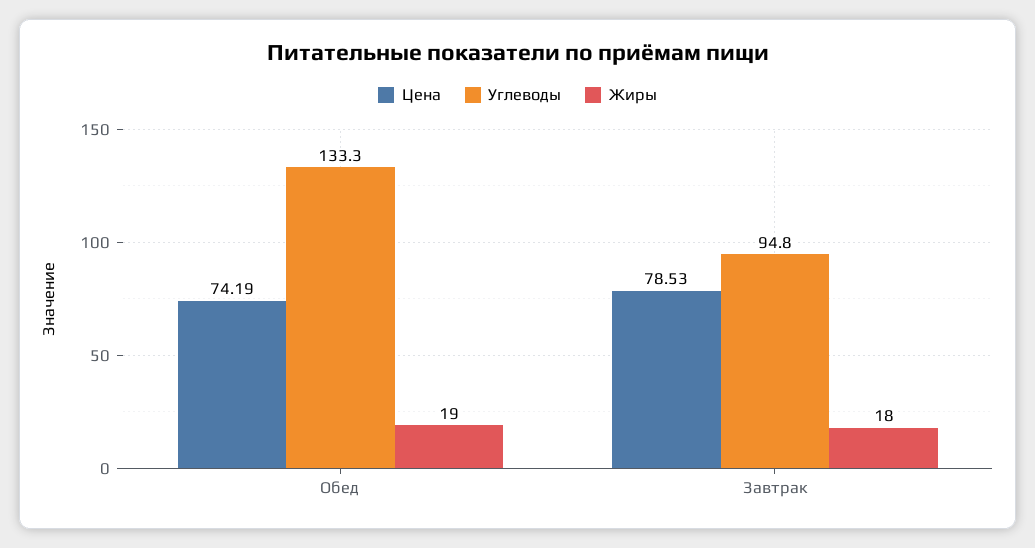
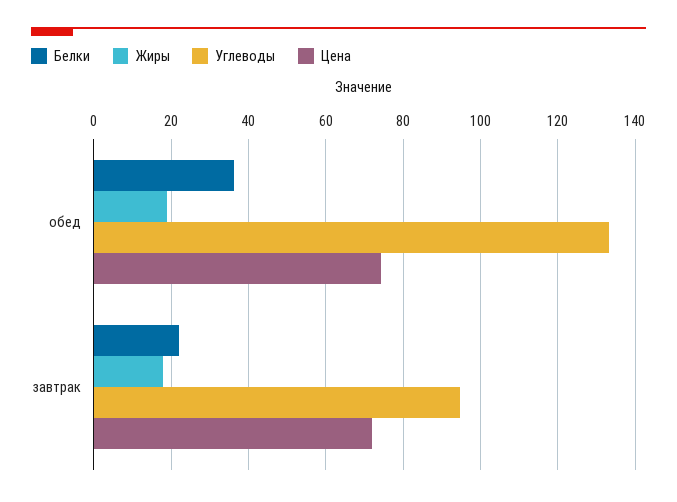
  {
    "Цена": {
      "Обед": 74.19,
-     "Завтрак": 78.53
+     "Завтрак": 72
    },
    "Углеводы": {
      "Обед": 133.3,
      "Завтрак": 94.8
    },
    "Жиры": {
      "Обед": 19,
      "Завтрак": 18
-   }
+   },
+   "Белки": {
+     "Обед": 36,
+     "Завтрак": 22
+   }
  }

